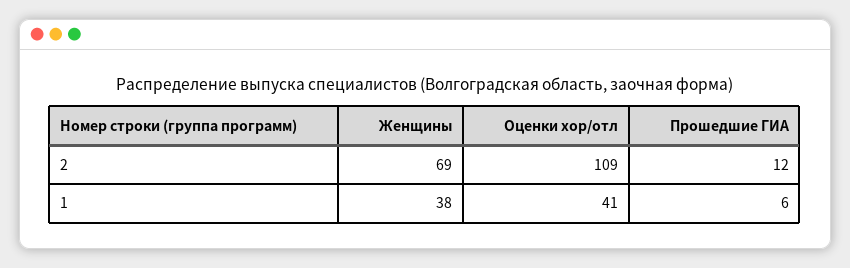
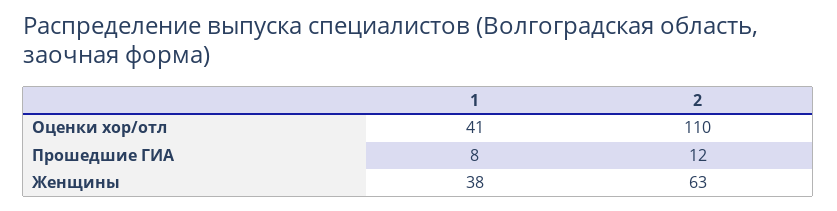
  {
    "Женщины": {
-     "2": 69,
+     "2": 63,
      "1": 38
    },
    "Оценки хор/отл": {
-     "2": 109,
+     "2": 110,
      "1": 41
    },
    "Прошедшие ГИА": {
      "2": 12,
-     "1": 6
+     "1": 8
    }
  }

